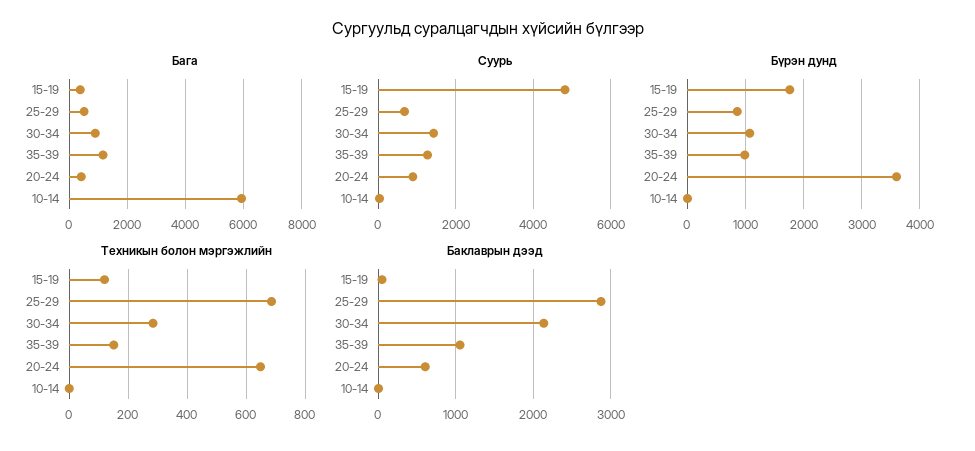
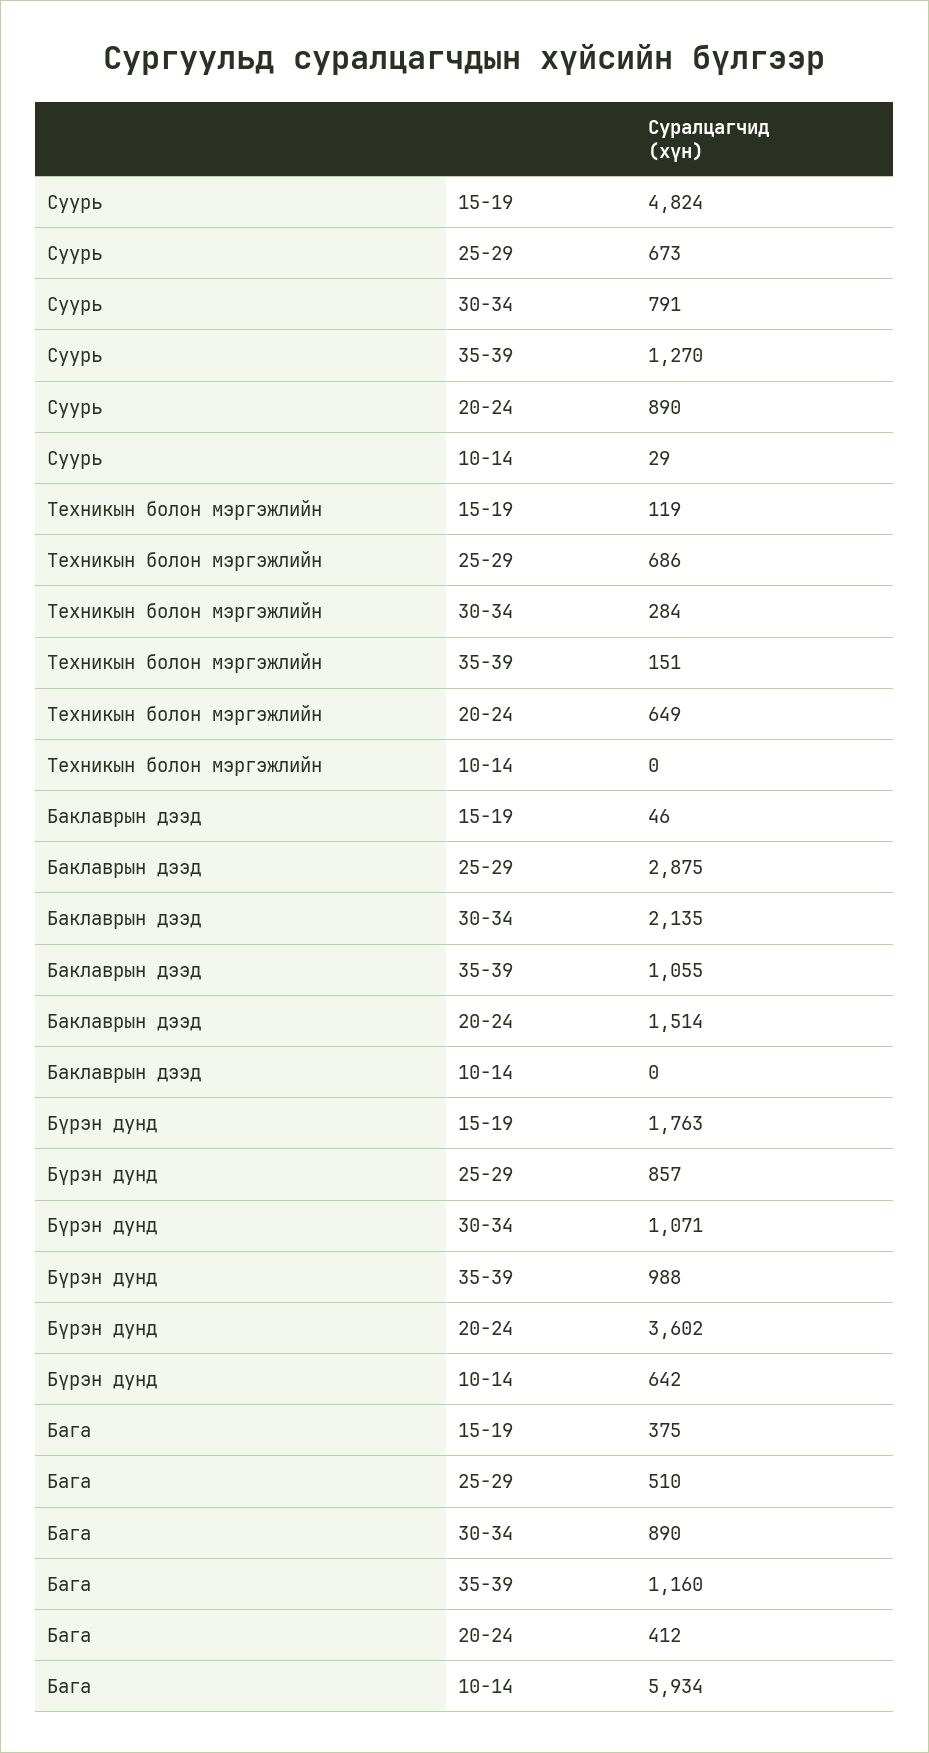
  {
    "Бага": {
      "15-19": 375,
      "25-29": 510,
      "30-34": 890,
      "35-39": 1160,
      "20-24": 412,
      "10-14": 5934
    },
    "Суурь": {
      "15-19": 4824,
      "25-29": 673,
-     "30-34": 1400,
+     "30-34": 791,
      "35-39": 1270,
      "20-24": 890,
      "10-14": 29
    },
    "Бүрэн дунд": {
      "15-19": 1763,
      "25-29": 857,
      "30-34": 1071,
      "35-39": 988,
      "20-24": 3602,
-     "10-14": 0
+     "10-14": 642
    },
    "Техникын болон мэргэжлийн": {
      "15-19": 119,
      "25-29": 686,
      "30-34": 284,
      "35-39": 151,
      "20-24": 649,
      "10-14": 0
    },
    "Баклаврын дээд": {
      "15-19": 46,
      "25-29": 2875,
      "30-34": 2135,
      "35-39": 1055,
-     "20-24": 600,
+     "20-24": 1514,
      "10-14": 0
    }
  }

